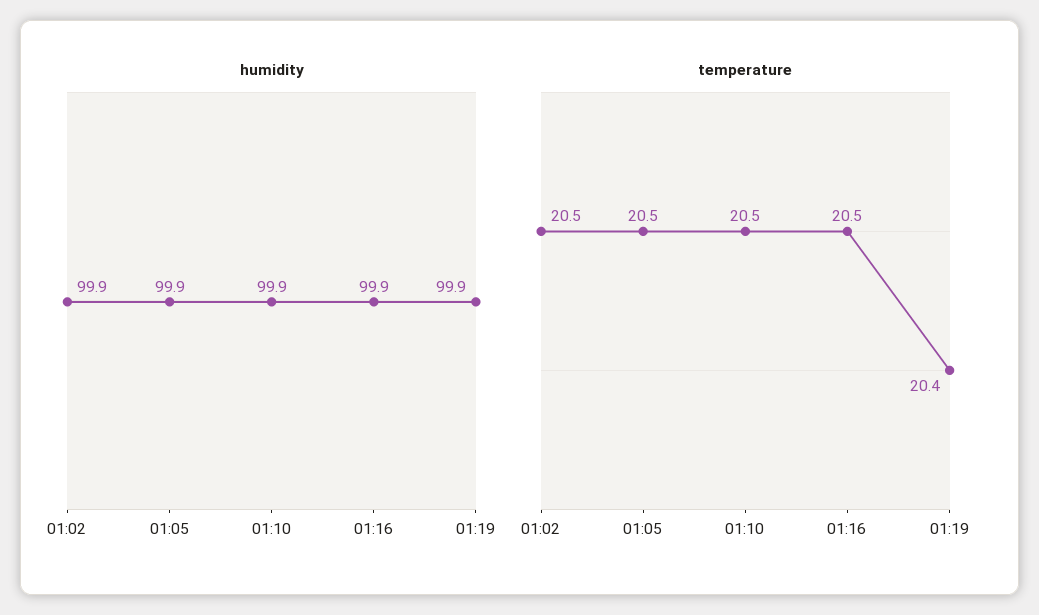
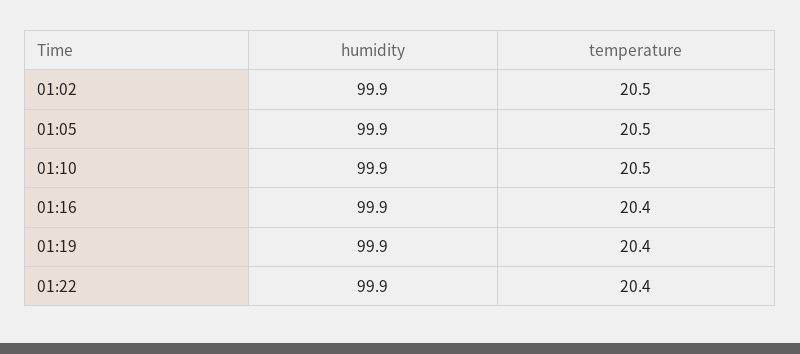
  {
    "humidity": {
      "01:02": 99.9,
      "01:05": 99.9,
      "01:10": 99.9,
      "01:16": 99.9,
-     "01:19": 99.9
+     "01:19": 99.9,
+     "01:22": 99.9
    },
    "temperature": {
      "01:02": 20.5,
      "01:05": 20.5,
      "01:10": 20.5,
-     "01:16": 20.5,
+     "01:16": 20.4,
-     "01:19": 20.4
+     "01:19": 20.4,
+     "01:22": 20.4
    }
  }

